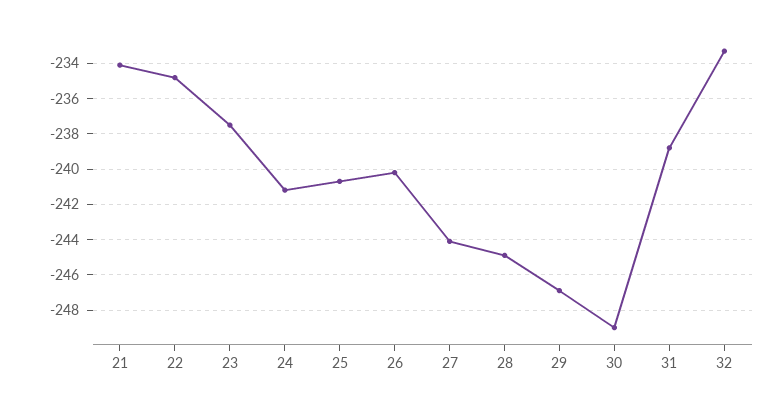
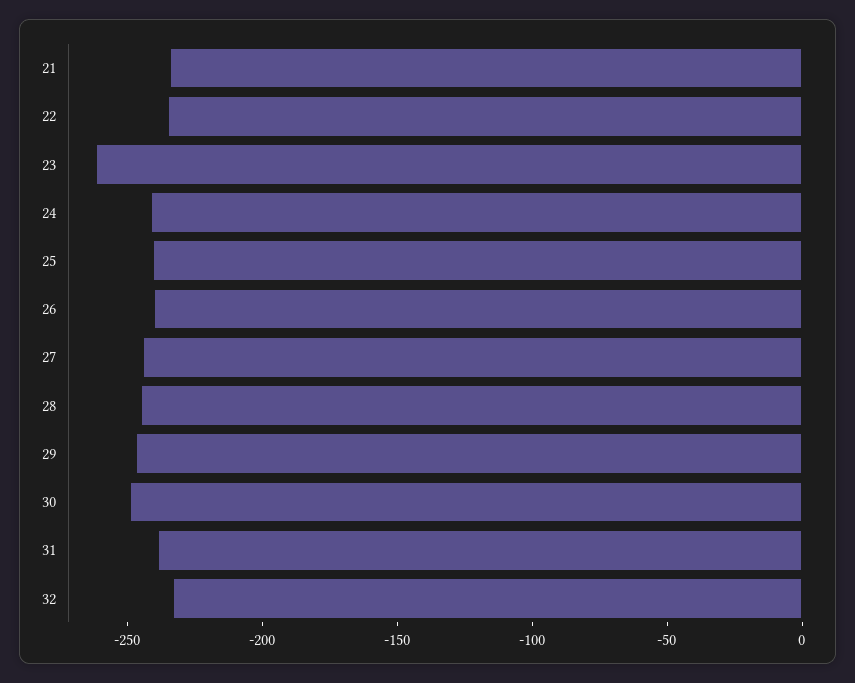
  {
    "21": -234,
    "22": -235,
-   "23": -237.5,
+   "23": -260,
    "24": -241,
    "25": -240.5,
    "26": -240,
    "27": -244,
    "28": -245,
    "29": -247,
    "30": -249,
    "31": -239,
    "32": -233.5
  }

